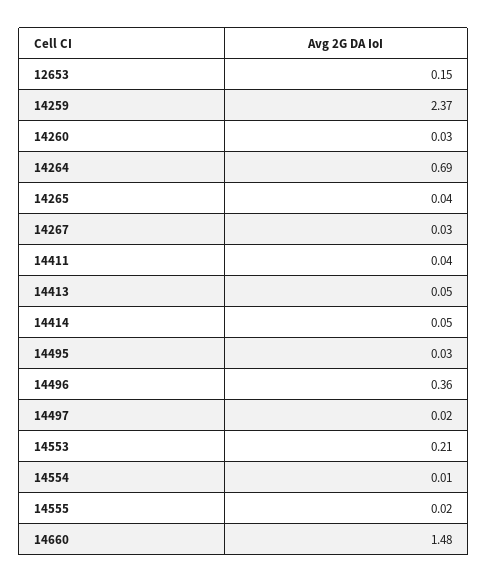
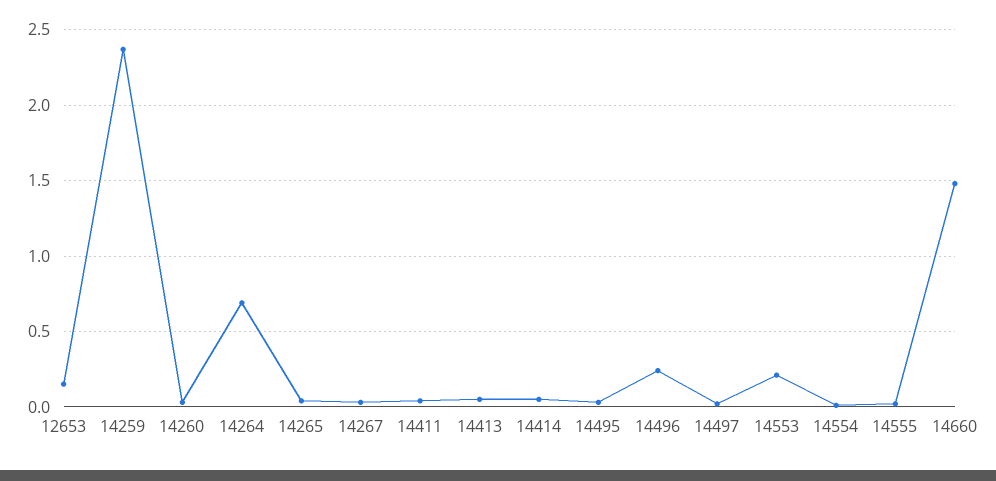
  {
    "12653": 0.15,
    "14259": 2.37,
    "14260": 0.03,
    "14264": 0.69,
    "14265": 0.04,
    "14267": 0.03,
    "14411": 0.04,
    "14413": 0.05,
    "14414": 0.05,
    "14495": 0.03,
-   "14496": 0.36,
+   "14496": 0.25,
    "14497": 0.02,
    "14553": 0.21,
    "14554": 0.01,
    "14555": 0.02,
    "14660": 1.48
  }

